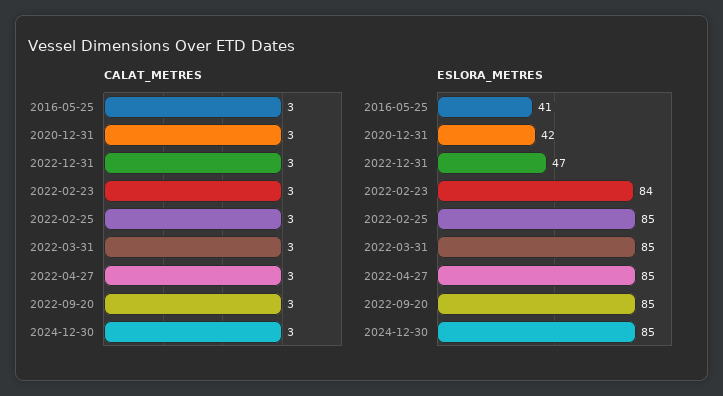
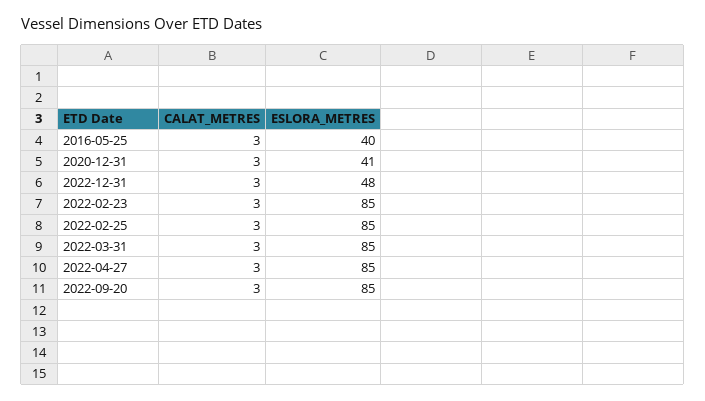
  {
    "CALAT_METRES": {
      "2016-05-25": 3,
      "2020-12-31": 3,
      "2022-12-31": 3,
      "2022-02-23": 3,
      "2022-02-25": 3,
      "2022-03-31": 3,
      "2022-04-27": 3,
-     "2022-09-20": 3,
+     "2022-09-20": 3
-     "2024-12-30": 3
    },
    "ESLORA_METRES": {
-     "2016-05-25": 41,
+     "2016-05-25": 40,
-     "2020-12-31": 42,
+     "2020-12-31": 41,
-     "2022-12-31": 47,
+     "2022-12-31": 48,
-     "2022-02-23": 84,
+     "2022-02-23": 85,
      "2022-02-25": 85,
      "2022-03-31": 85,
      "2022-04-27": 85,
-     "2022-09-20": 85,
+     "2022-09-20": 85
-     "2024-12-30": 85
    }
  }

